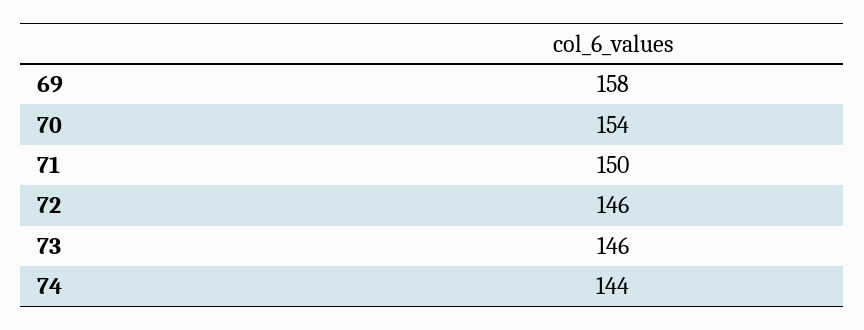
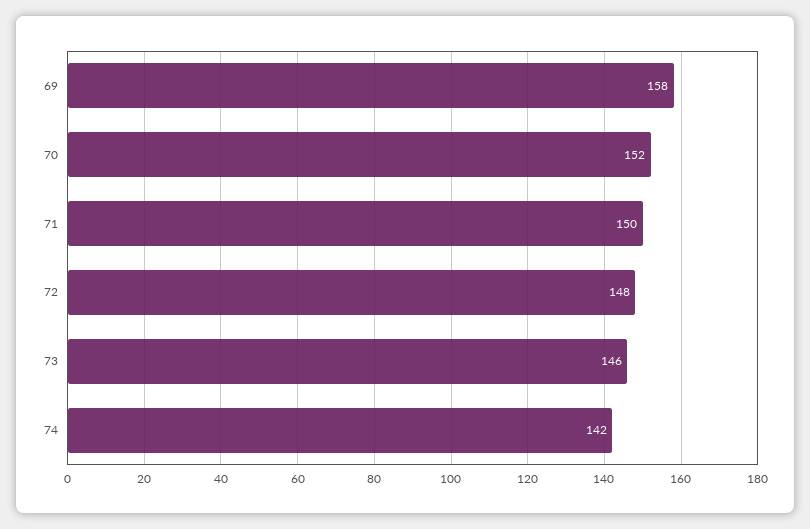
  {
    "69": 158,
-   "70": 154,
+   "70": 152,
    "71": 150,
-   "72": 146,
+   "72": 148,
    "73": 146,
-   "74": 144
+   "74": 142
  }

